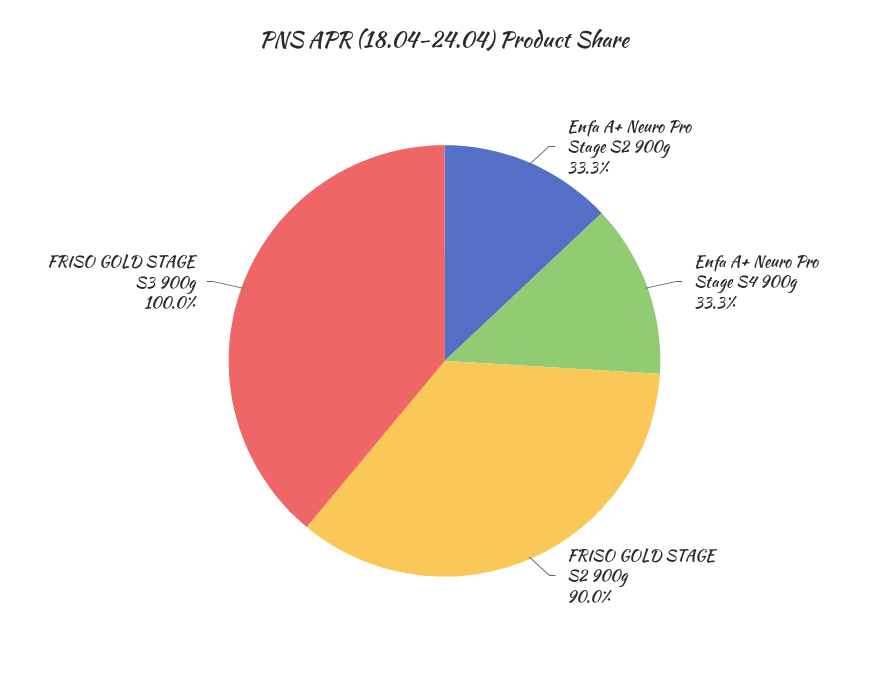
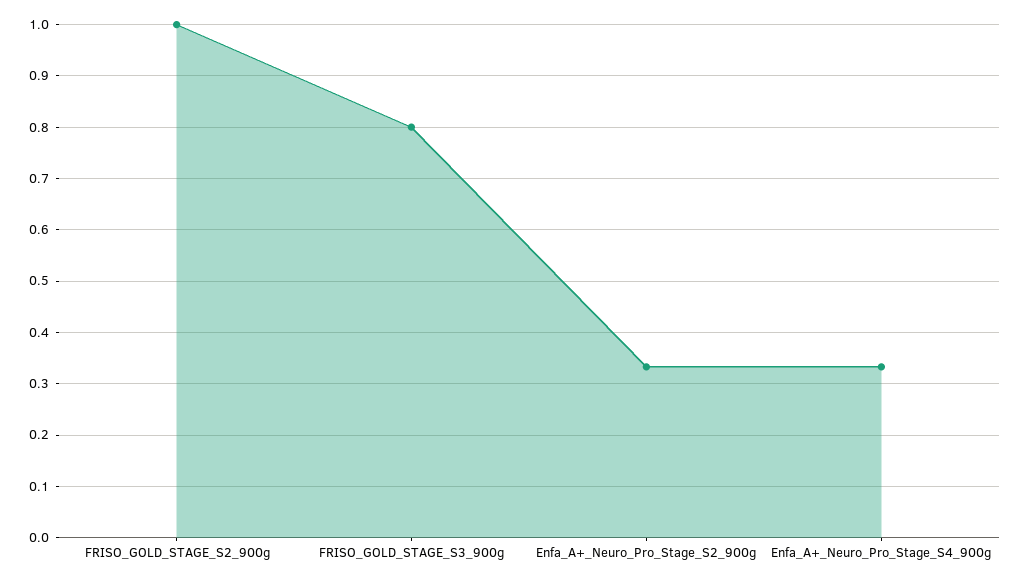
  {
    "Enfa A+ Neuro Pro Stage S2 900g": 0.333,
    "Enfa A+ Neuro Pro Stage S4 900g": 0.333,
-   "FRISO GOLD STAGE S2 900g": 0.9,
+   "FRISO GOLD STAGE S2 900g": 1,
-   "FRISO GOLD STAGE S3 900g": 1
+   "FRISO GOLD STAGE S3 900g": 0.8
  }

